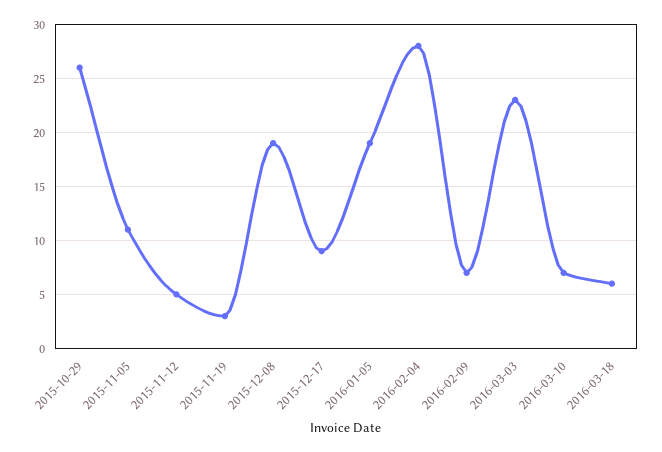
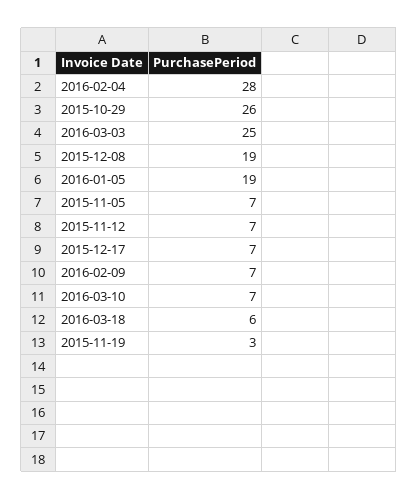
  {
    "2015-10-29": 26,
-   "2015-11-05": 11,
+   "2015-11-05": 7,
-   "2015-11-12": 5,
+   "2015-11-12": 7,
    "2015-11-19": 3,
    "2015-12-08": 19,
-   "2015-12-17": 9,
+   "2015-12-17": 7,
    "2016-01-05": 19,
    "2016-02-04": 28,
    "2016-02-09": 7,
-   "2016-03-03": 23,
+   "2016-03-03": 25,
    "2016-03-10": 7,
    "2016-03-18": 6
  }

